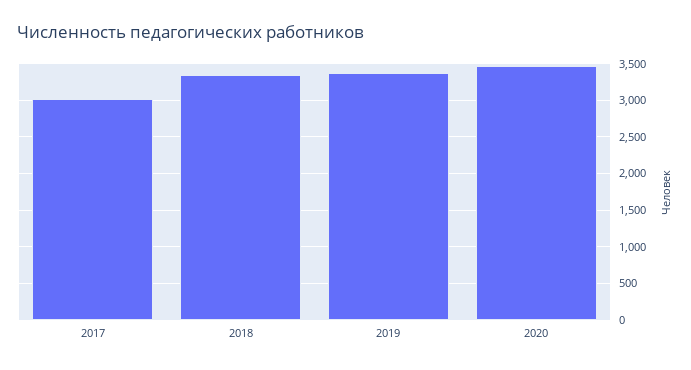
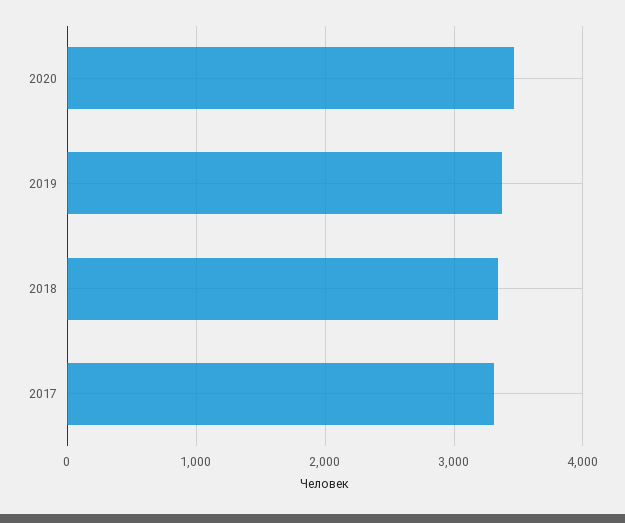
  {
-   "2017": 3000,
+   "2017": 3300,
    "2018": 3300,
    "2019": 3400,
    "2020": 3500
  }

